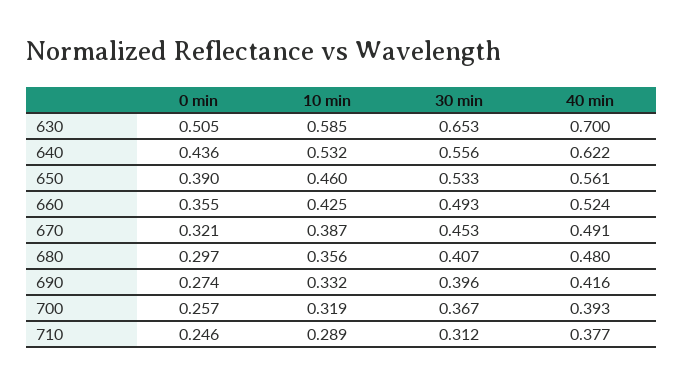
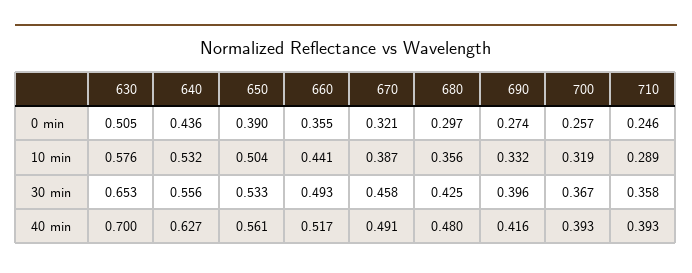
  {
    "0 min": {
      "630": 0.505,
      "640": 0.436,
      "650": 0.39,
      "660": 0.355,
      "670": 0.321,
      "680": 0.297,
      "690": 0.274,
      "700": 0.257,
      "710": 0.246
    },
    "10 min": {
-     "630": 0.585,
+     "630": 0.576,
      "640": 0.532,
-     "650": 0.46,
+     "650": 0.504,
-     "660": 0.425,
+     "660": 0.441,
      "670": 0.387,
      "680": 0.356,
      "690": 0.332,
      "700": 0.319,
      "710": 0.289
    },
    "30 min": {
      "630": 0.653,
      "640": 0.556,
      "650": 0.533,
      "660": 0.493,
-     "670": 0.453,
+     "670": 0.458,
-     "680": 0.407,
+     "680": 0.425,
      "690": 0.396,
      "700": 0.367,
-     "710": 0.312
+     "710": 0.358
    },
    "40 min": {
      "630": 0.7,
-     "640": 0.622,
+     "640": 0.627,
      "650": 0.561,
-     "660": 0.524,
+     "660": 0.517,
      "670": 0.491,
      "680": 0.48,
      "690": 0.416,
      "700": 0.393,
-     "710": 0.377
+     "710": 0.393
    }
  }

